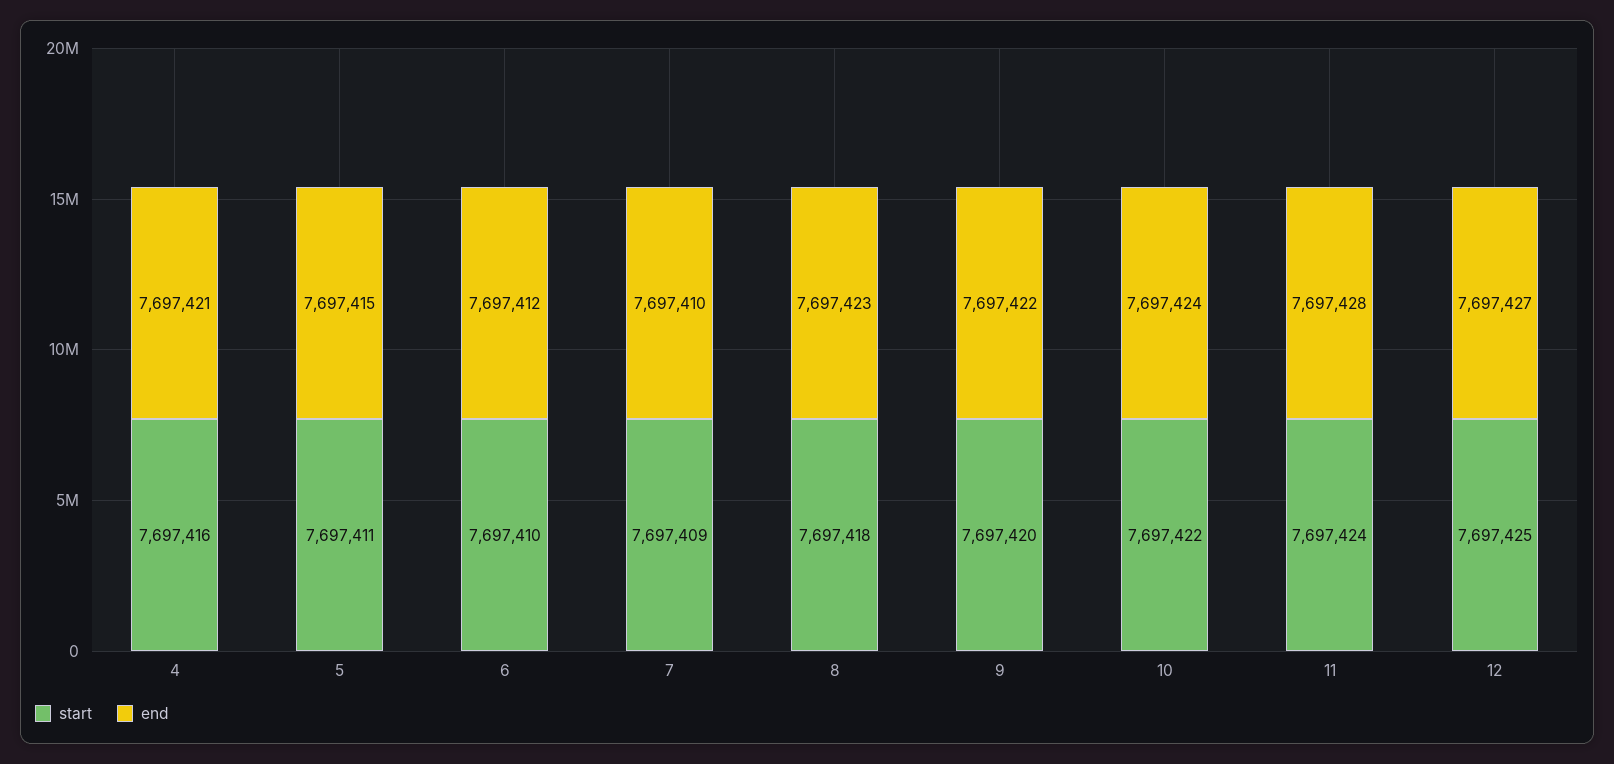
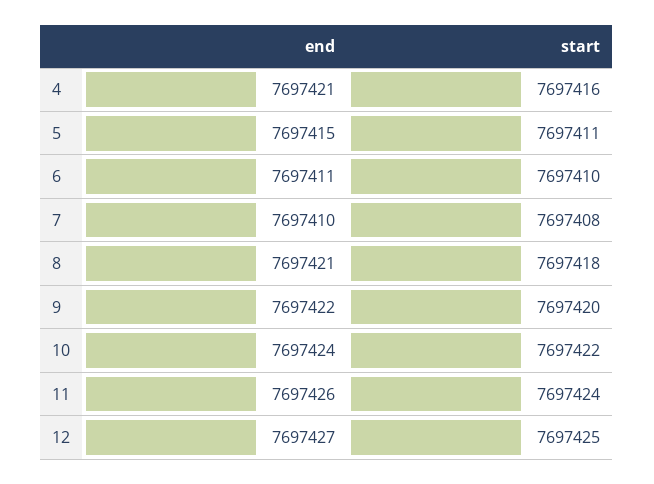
  {
    "start": {
      "4": 7697416,
      "5": 7697411,
      "6": 7697410,
-     "7": 7697409,
+     "7": 7697408,
      "8": 7697418,
      "9": 7697420,
      "10": 7697422,
      "11": 7697424,
      "12": 7697425
    },
    "end": {
      "4": 7697421,
      "5": 7697415,
-     "6": 7697412,
+     "6": 7697411,
      "7": 7697410,
-     "8": 7697423,
+     "8": 7697421,
      "9": 7697422,
      "10": 7697424,
-     "11": 7697428,
+     "11": 7697426,
      "12": 7697427
    }
  }

